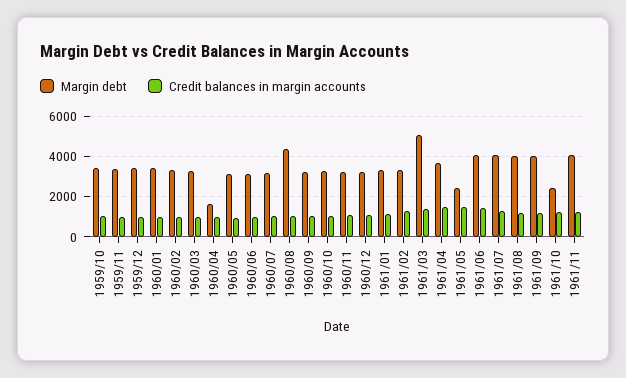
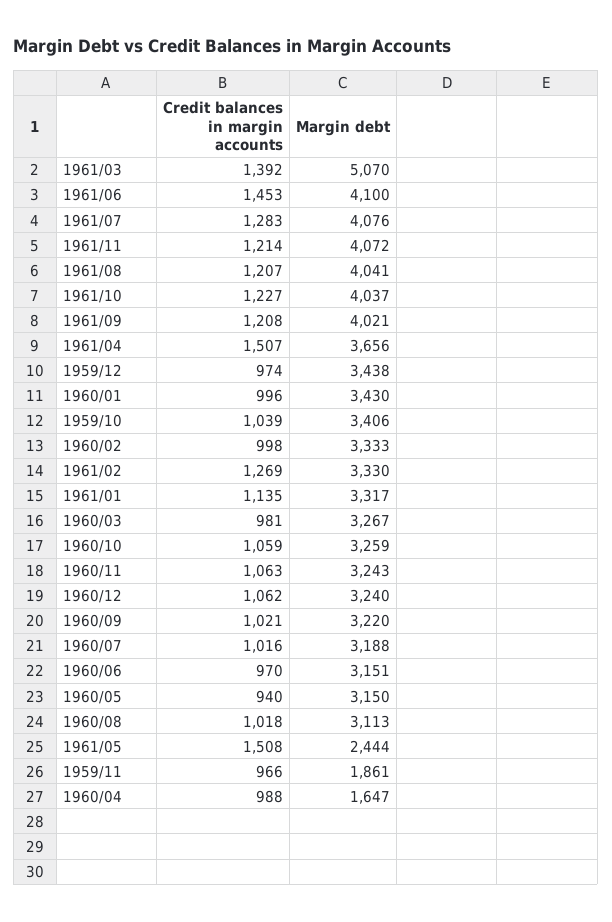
  {
    "Margin debt": {
      "1959/10": 3406,
-     "1959/11": 3500,
+     "1959/11": 1861,
      "1959/12": 3438,
      "1960/01": 3430,
      "1960/02": 3333,
      "1960/03": 3267,
      "1960/04": 1647,
      "1960/05": 3150,
      "1960/06": 3151,
      "1960/07": 3188,
-     "1960/08": 4500,
+     "1960/08": 3113,
      "1960/09": 3220,
      "1960/10": 3259,
      "1960/11": 3243,
      "1960/12": 3240,
      "1961/01": 3317,
      "1961/02": 3330,
      "1961/03": 5070,
      "1961/04": 3656,
      "1961/05": 2444,
      "1961/06": 4100,
      "1961/07": 4076,
      "1961/08": 4041,
      "1961/09": 4021,
-     "1961/10": 2500,
+     "1961/10": 4037,
      "1961/11": 4072
    },
    "Credit balances in margin accounts": {
      "1959/10": 1039,
      "1959/11": 966,
      "1959/12": 974,
      "1960/01": 996,
      "1960/02": 998,
      "1960/03": 981,
      "1960/04": 988,
      "1960/05": 940,
      "1960/06": 970,
      "1960/07": 1016,
      "1960/08": 1018,
      "1960/09": 1021,
      "1960/10": 1059,
      "1960/11": 1063,
      "1960/12": 1062,
      "1961/01": 1135,
      "1961/02": 1269,
      "1961/03": 1392,
      "1961/04": 1507,
      "1961/05": 1508,
      "1961/06": 1453,
      "1961/07": 1283,
      "1961/08": 1207,
      "1961/09": 1208,
      "1961/10": 1227,
      "1961/11": 1214
    }
  }

